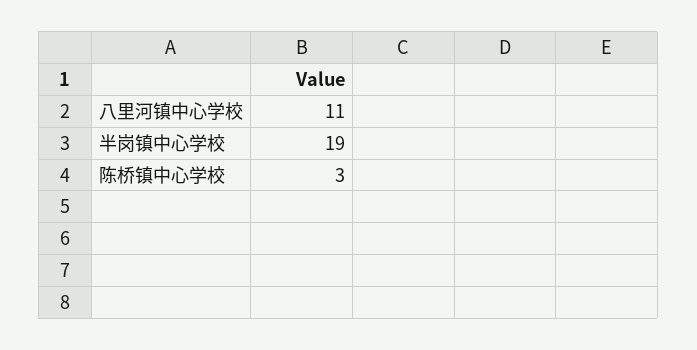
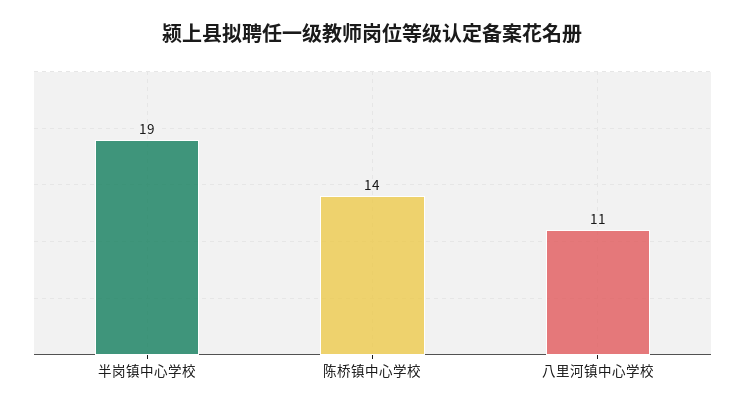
  {
    "八里河镇中心学校": 11,
    "半岗镇中心学校": 19,
-   "陈桥镇中心学校": 3
+   "陈桥镇中心学校": 14
  }

